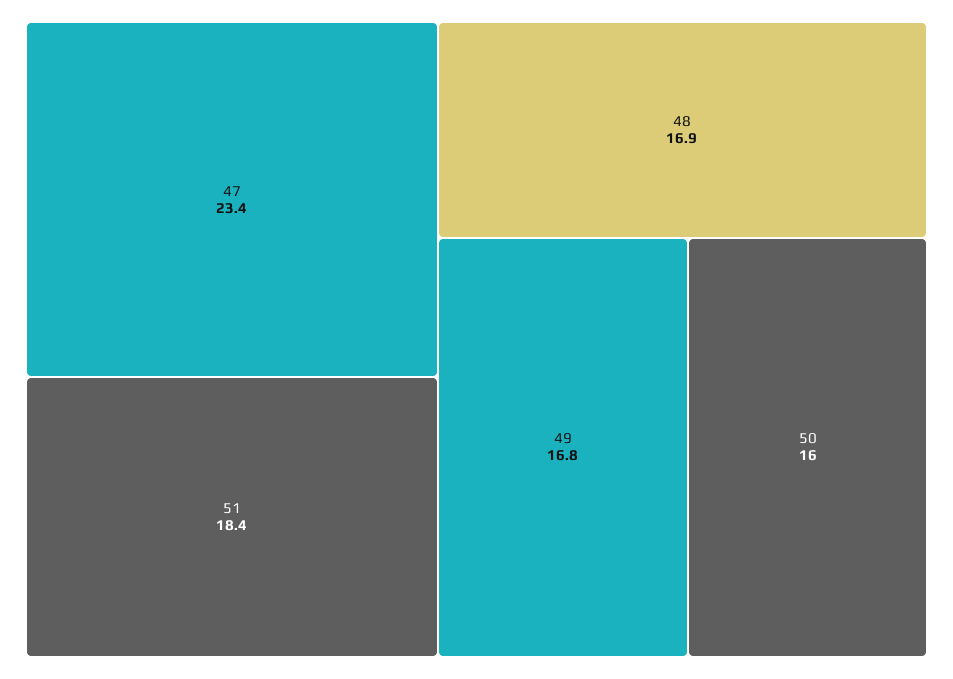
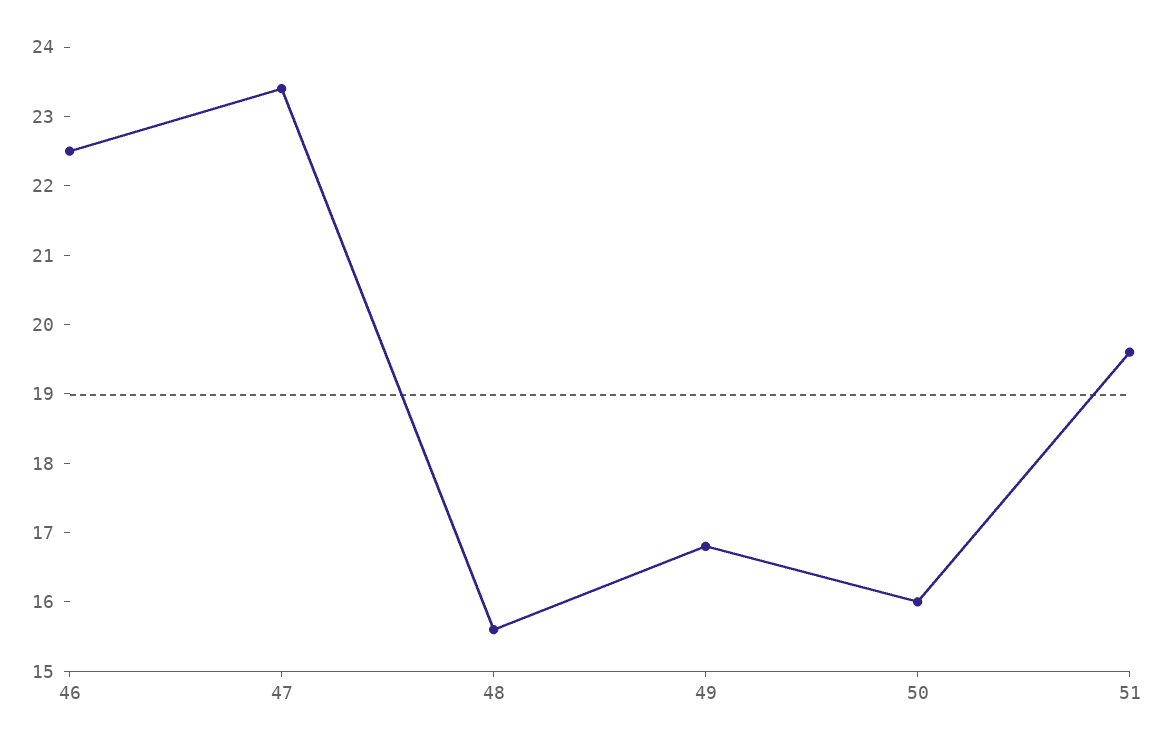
  {
    "47": 23.4,
-   "51": 18.4,
+   "51": 19.5,
-   "48": 16.9,
+   "48": 15.5,
    "49": 16.8,
-   "50": 16
+   "50": 16,
+   "46": 22.5
  }

